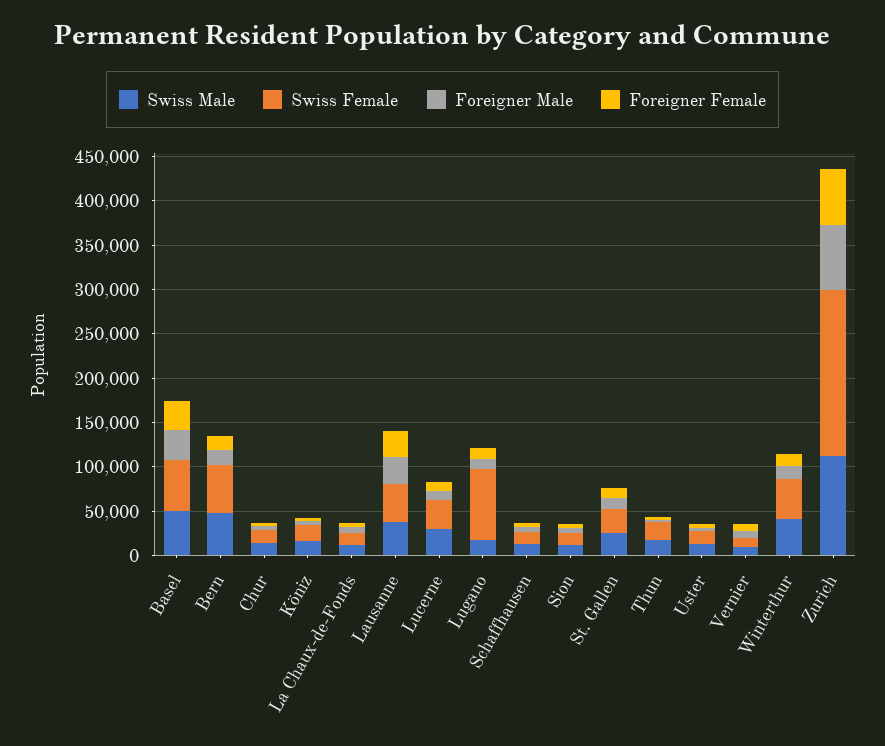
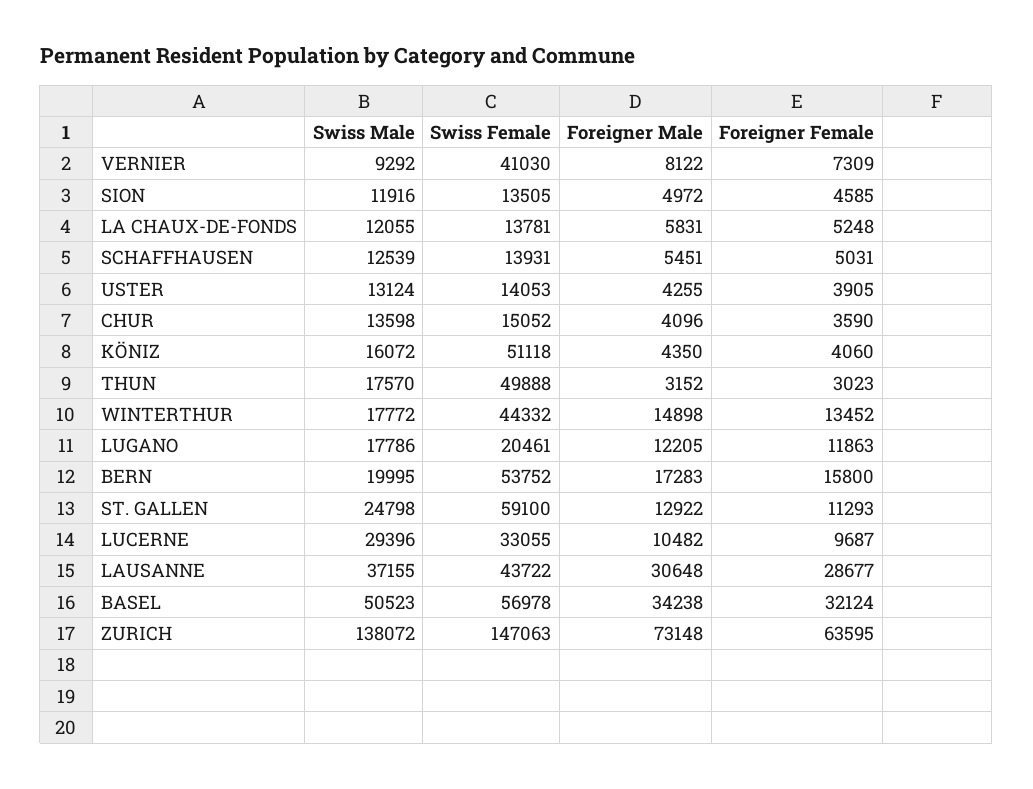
  {
    "Swiss Male": {
      "Basel": 50523,
-     "Bern": 50000,
+     "Bern": 19995,
      "Chur": 13598,
      "Köniz": 16072,
      "La Chaux-de-Fonds": 12055,
      "Lausanne": 37155,
      "Lucerne": 29396,
      "Lugano": 17786,
      "Schaffhausen": 12539,
      "Sion": 11916,
      "St. Gallen": 24798,
      "Thun": 17570,
      "Uster": 13124,
      "Vernier": 9292,
-     "Winterthur": 40000,
+     "Winterthur": 17772,
-     "Zurich": 110000
+     "Zurich": 138072
    },
    "Swiss Female": {
      "Basel": 56978,
      "Bern": 53752,
      "Chur": 15052,
-     "Köniz": 20000,
+     "Köniz": 51118,
      "La Chaux-de-Fonds": 13781,
      "Lausanne": 43722,
      "Lucerne": 33055,
-     "Lugano": 80000,
+     "Lugano": 20461,
      "Schaffhausen": 13931,
      "Sion": 13505,
-     "St. Gallen": 30000,
+     "St. Gallen": 59100,
-     "Thun": 20000,
+     "Thun": 49888,
      "Uster": 14053,
-     "Vernier": 10000,
+     "Vernier": 41030,
      "Winterthur": 44332,
-     "Zurich": 190000
+     "Zurich": 147063
    },
    "Foreigner Male": {
      "Basel": 34238,
      "Bern": 17283,
      "Chur": 4096,
      "Köniz": 4350,
      "La Chaux-de-Fonds": 5831,
      "Lausanne": 30648,
      "Lucerne": 10482,
      "Lugano": 12205,
      "Schaffhausen": 5451,
      "Sion": 4972,
      "St. Gallen": 12922,
      "Thun": 3152,
      "Uster": 4255,
      "Vernier": 8122,
      "Winterthur": 14898,
      "Zurich": 73148
    },
    "Foreigner Female": {
      "Basel": 32124,
      "Bern": 15800,
      "Chur": 3590,
      "Köniz": 4060,
      "La Chaux-de-Fonds": 5248,
      "Lausanne": 28677,
      "Lucerne": 9687,
      "Lugano": 11863,
      "Schaffhausen": 5031,
      "Sion": 4585,
      "St. Gallen": 11293,
      "Thun": 3023,
      "Uster": 3905,
      "Vernier": 7309,
      "Winterthur": 13452,
      "Zurich": 63595
    }
  }

